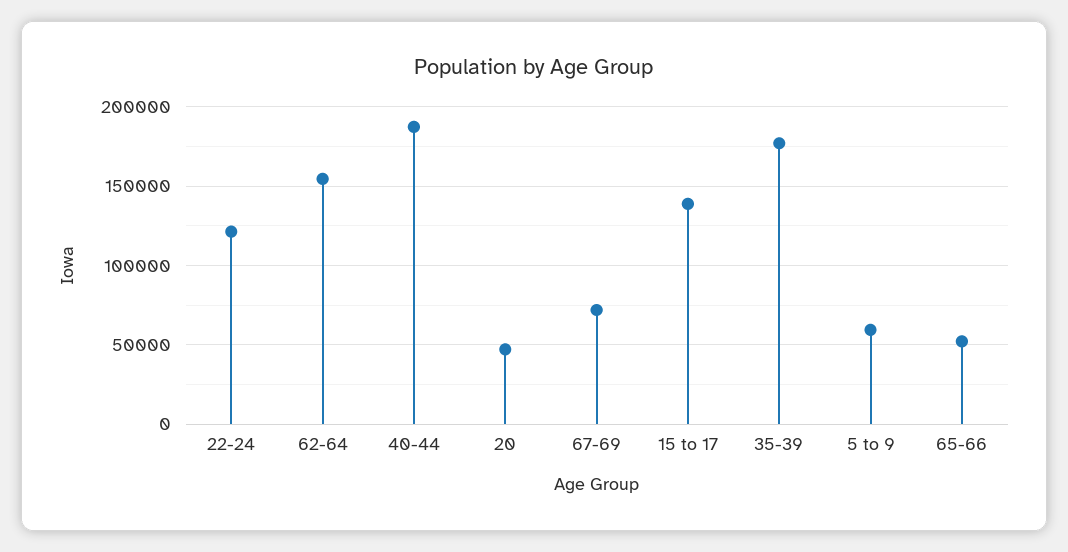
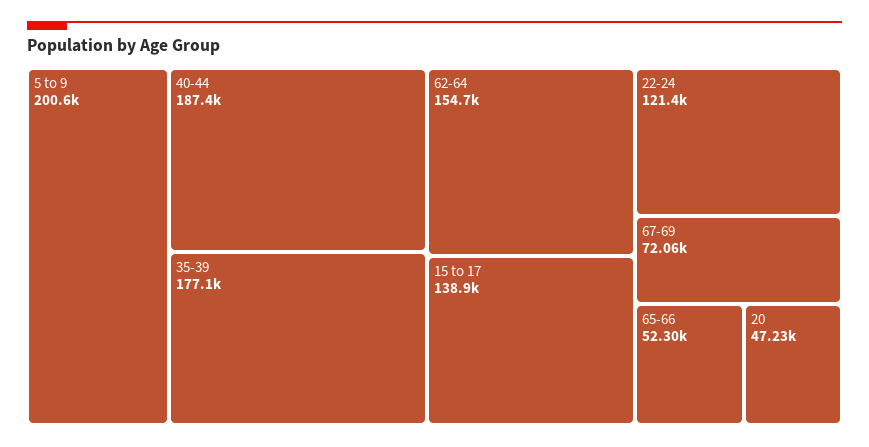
  {
    "22-24": 121400,
    "62-64": 154700,
    "40-44": 187400,
    "20": 47230,
    "67-69": 72060,
    "15 to 17": 138900,
    "35-39": 177100,
-   "5 to 9": 60000,
+   "5 to 9": 200600,
    "65-66": 52300
  }

